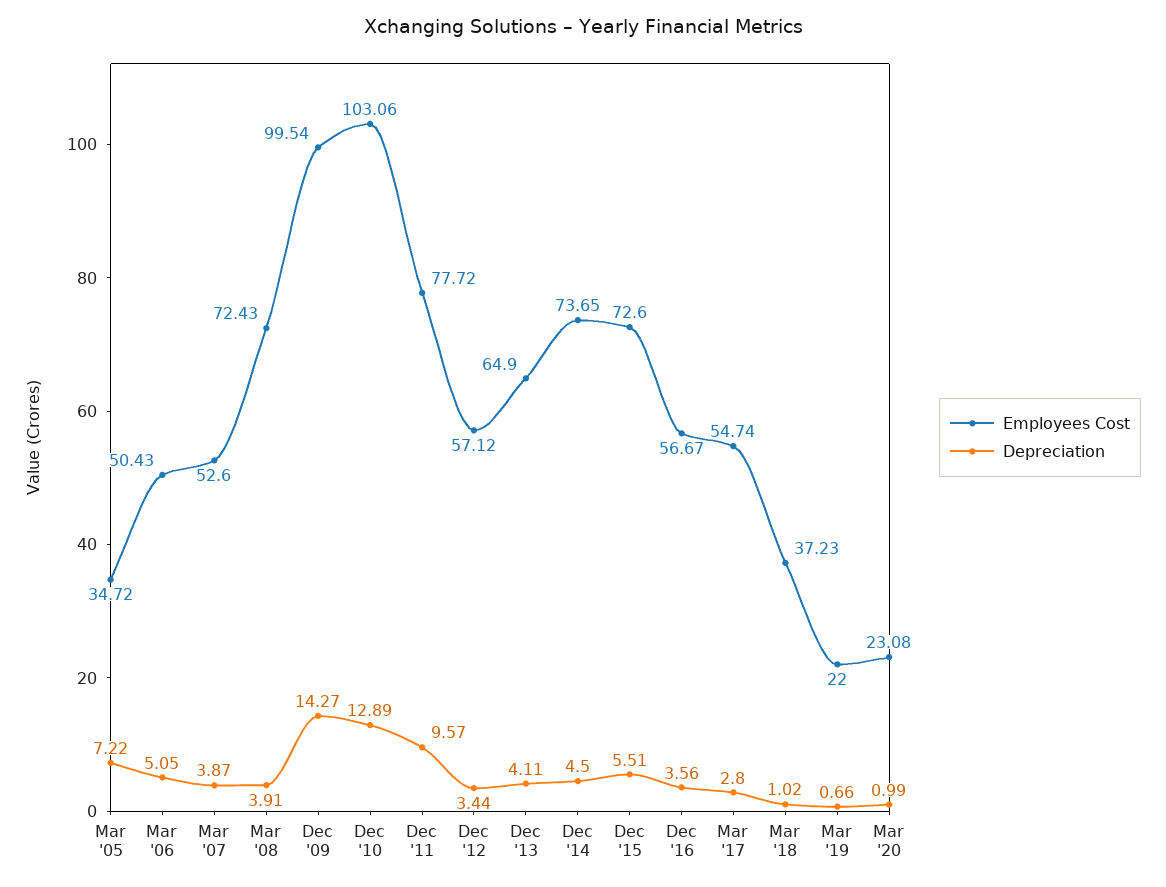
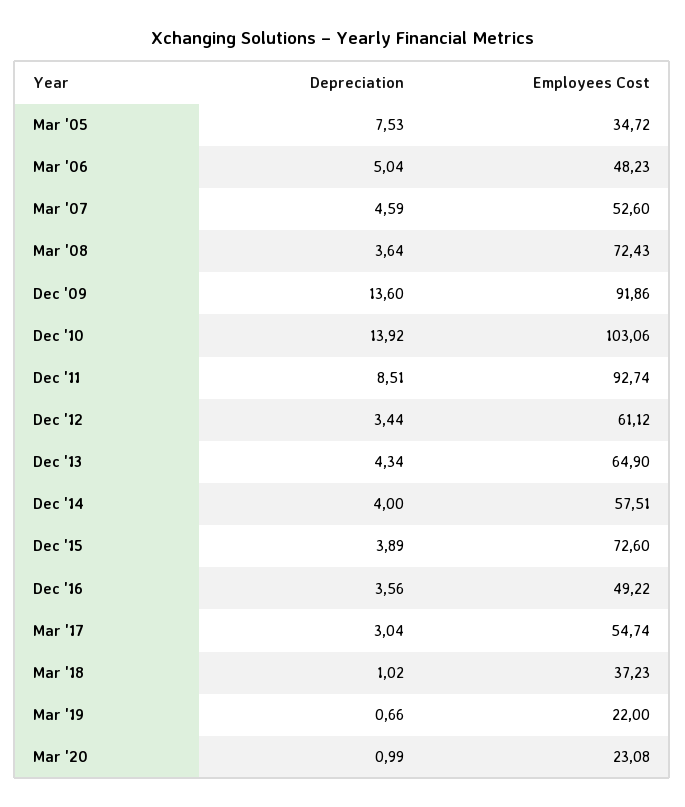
  {
    "Employees Cost": {
      "Mar '05": 34.72,
-     "Mar '06": 50.43,
+     "Mar '06": 48.23,
      "Mar '07": 52.6,
      "Mar '08": 72.43,
-     "Dec '09": 99.54,
+     "Dec '09": 91.86,
      "Dec '10": 103.06,
-     "Dec '11": 77.72,
+     "Dec '11": 92.74,
-     "Dec '12": 57.12,
+     "Dec '12": 61.12,
      "Dec '13": 64.9,
-     "Dec '14": 73.65,
+     "Dec '14": 57.51,
      "Dec '15": 72.6,
-     "Dec '16": 56.67,
+     "Dec '16": 49.22,
      "Mar '17": 54.74,
      "Mar '18": 37.23,
      "Mar '19": 22,
      "Mar '20": 23.08
    },
    "Depreciation": {
-     "Mar '05": 7.22,
+     "Mar '05": 7.53,
-     "Mar '06": 5.05,
+     "Mar '06": 5.04,
-     "Mar '07": 3.87,
+     "Mar '07": 4.59,
-     "Mar '08": 3.91,
+     "Mar '08": 3.64,
-     "Dec '09": 14.27,
+     "Dec '09": 13.6,
-     "Dec '10": 12.89,
+     "Dec '10": 13.92,
-     "Dec '11": 9.57,
+     "Dec '11": 8.51,
      "Dec '12": 3.44,
-     "Dec '13": 4.11,
+     "Dec '13": 4.34,
-     "Dec '14": 4.5,
+     "Dec '14": 4,
-     "Dec '15": 5.51,
+     "Dec '15": 3.89,
      "Dec '16": 3.56,
-     "Mar '17": 2.8,
+     "Mar '17": 3.04,
      "Mar '18": 1.02,
      "Mar '19": 0.66,
      "Mar '20": 0.99
    }
  }

